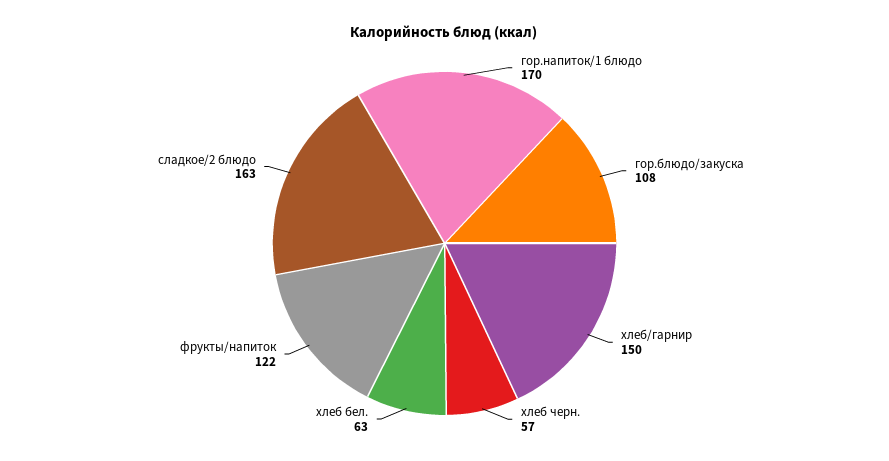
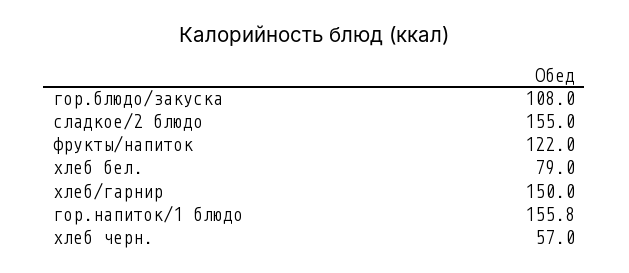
  {
-   "гор.напиток/1 блюдо": 170,
+   "гор.напиток/1 блюдо": 155.8,
    "гор.блюдо/закуска": 108,
    "хлеб/гарнир": 150,
    "хлеб черн.": 57,
-   "хлеб бел.": 63,
+   "хлеб бел.": 79,
    "фрукты/напиток": 122,
-   "сладкое/2 блюдо": 163
+   "сладкое/2 блюдо": 155
  }

